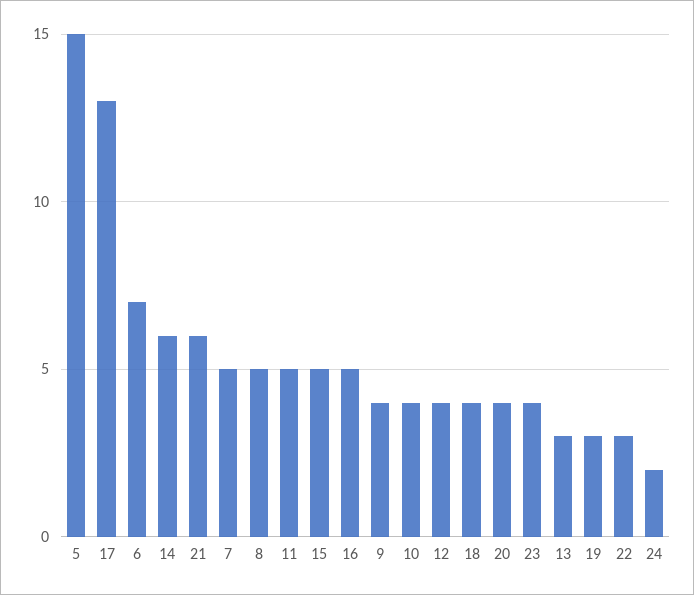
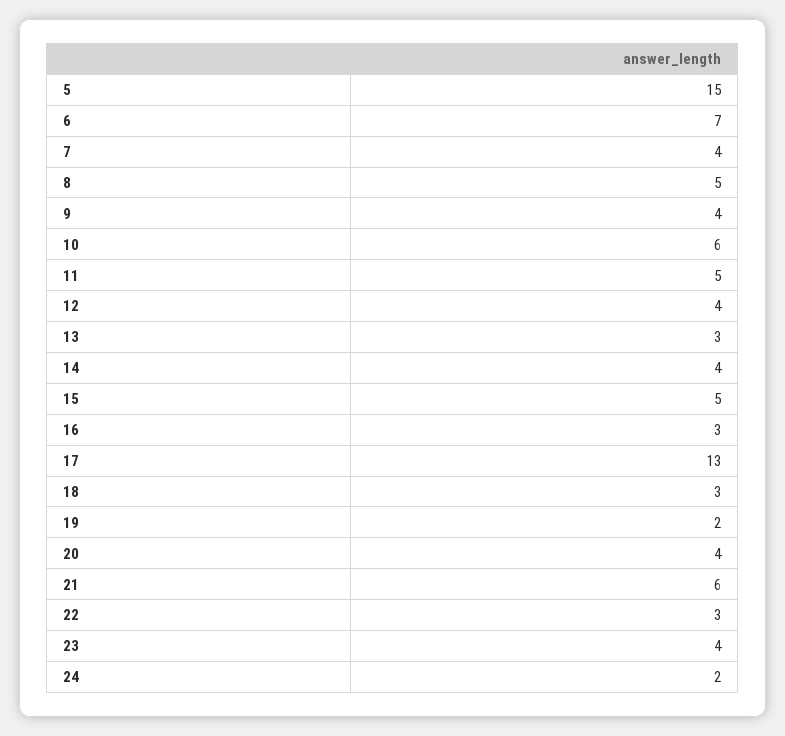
  {
    "5": 15,
    "17": 13,
    "6": 7,
-   "14": 6,
+   "14": 4,
    "21": 6,
-   "7": 5,
+   "7": 4,
    "8": 5,
    "11": 5,
    "15": 5,
-   "16": 5,
+   "16": 3,
    "9": 4,
-   "10": 4,
+   "10": 6,
    "12": 4,
-   "18": 4,
+   "18": 3,
    "20": 4,
    "23": 4,
    "13": 3,
-   "19": 3,
+   "19": 2,
    "22": 3,
    "24": 2
  }

